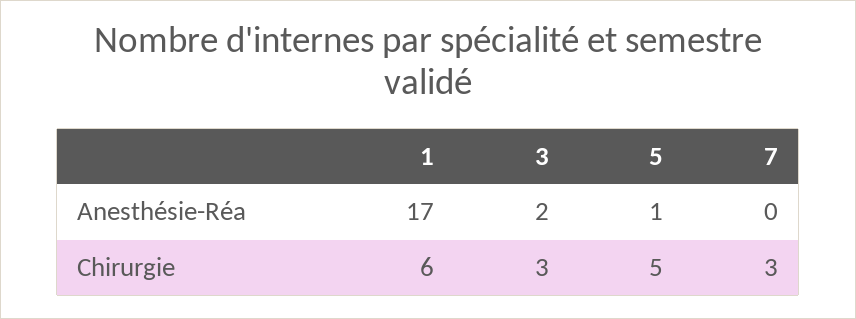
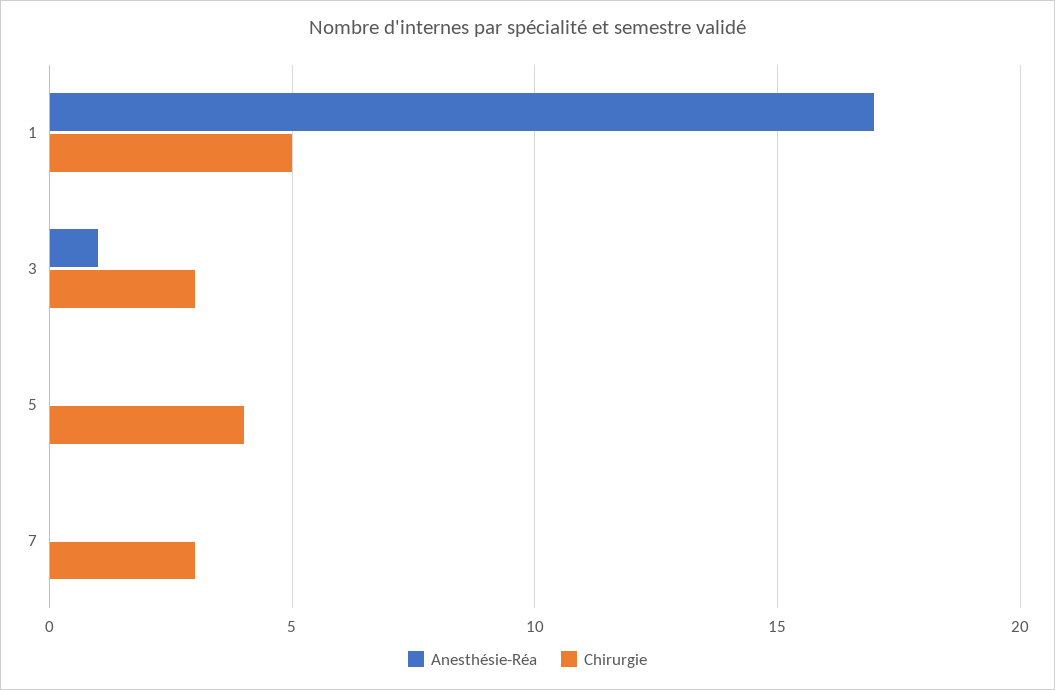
  {
    "Anesthésie-Réa": {
      "1": 17,
-     "3": 2,
+     "3": 1,
-     "5": 1,
+     "5": 0,
      "7": 0
    },
    "Chirurgie": {
-     "1": 6,
+     "1": 5,
      "3": 3,
-     "5": 5,
+     "5": 4,
      "7": 3
    }
  }

